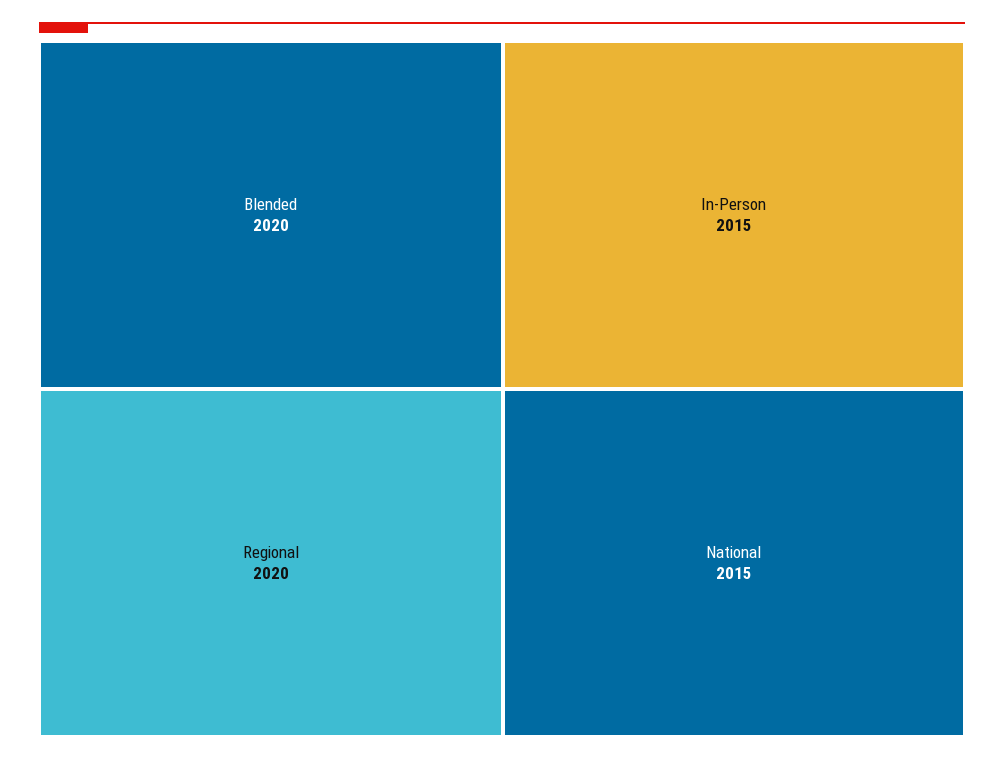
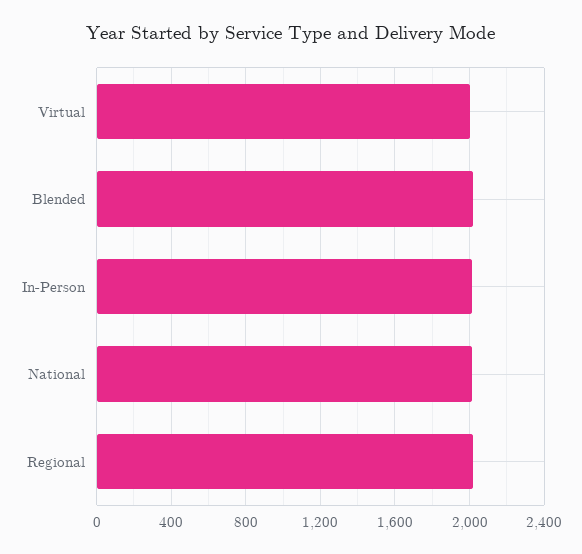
  {
    "Blended": 2020,
    "Regional": 2020,
    "In-Person": 2015,
-   "National": 2015
+   "National": 2015,
+   "Virtual": 2000
  }

